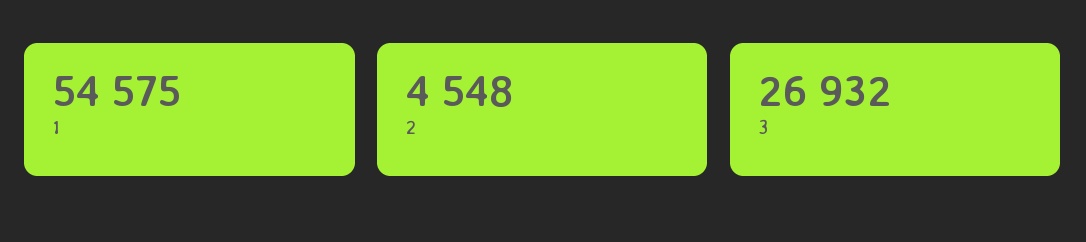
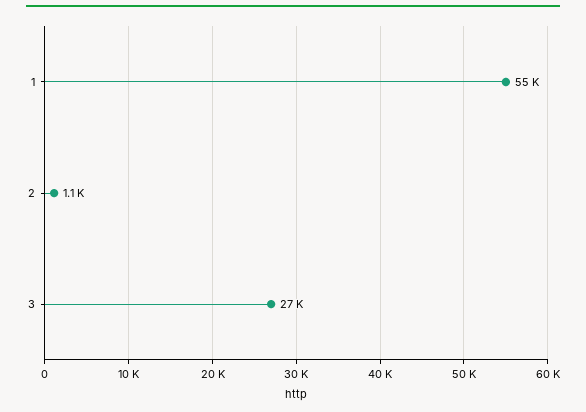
  {
    "1": 54575,
-   "2": 4548,
+   "2": 1100,
    "3": 26932
  }

